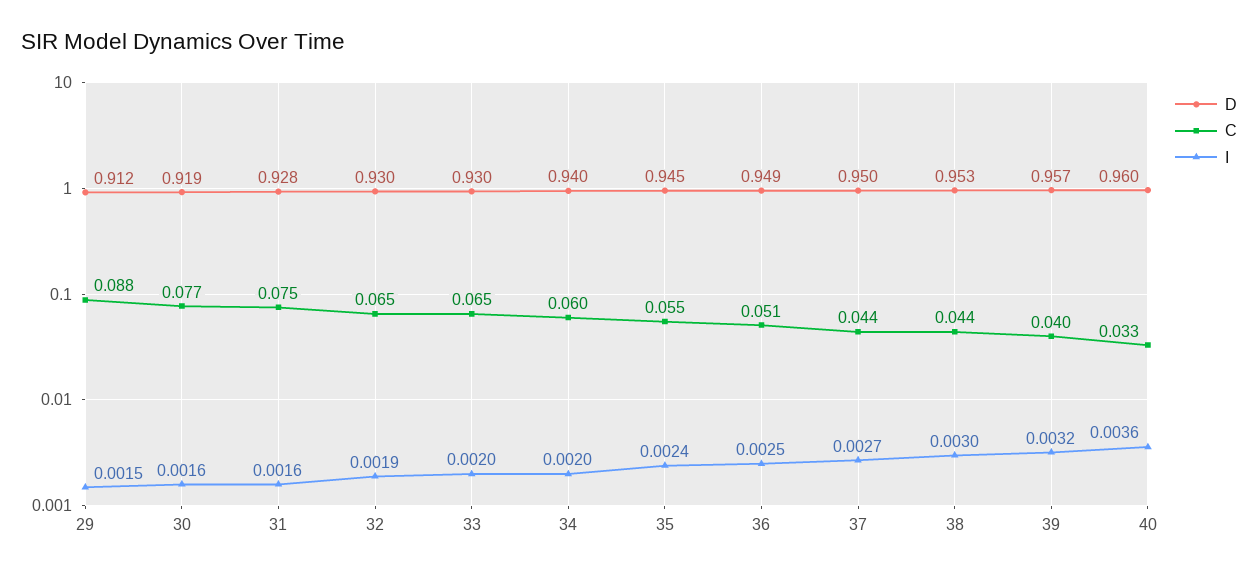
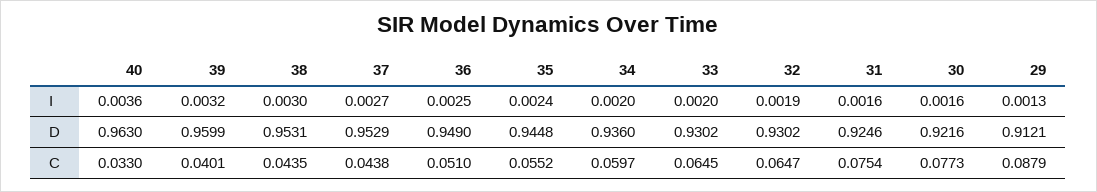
  {
    "D": {
      "29": 0.9121,
-     "30": 0.919,
+     "30": 0.9216,
-     "31": 0.928,
+     "31": 0.9246,
      "32": 0.9302,
      "33": 0.9302,
-     "34": 0.94,
+     "34": 0.936,
      "35": 0.9448,
      "36": 0.949,
-     "37": 0.95,
+     "37": 0.9529,
      "38": 0.9531,
-     "39": 0.957,
+     "39": 0.9599,
-     "40": 0.96
+     "40": 0.963
    },
    "C": {
      "29": 0.0879,
      "30": 0.0773,
      "31": 0.0754,
      "32": 0.0647,
      "33": 0.0645,
      "34": 0.0597,
      "35": 0.0552,
      "36": 0.051,
      "37": 0.0438,
      "38": 0.0435,
      "39": 0.0401,
      "40": 0.033
    },
    "I": {
-     "29": 0.0015,
+     "29": 0.0013,
      "30": 0.0016,
      "31": 0.0016,
      "32": 0.0019,
      "33": 0.002,
      "34": 0.002,
      "35": 0.0024,
      "36": 0.0025,
      "37": 0.0027,
      "38": 0.003,
      "39": 0.0032,
      "40": 0.0036
    }
  }

